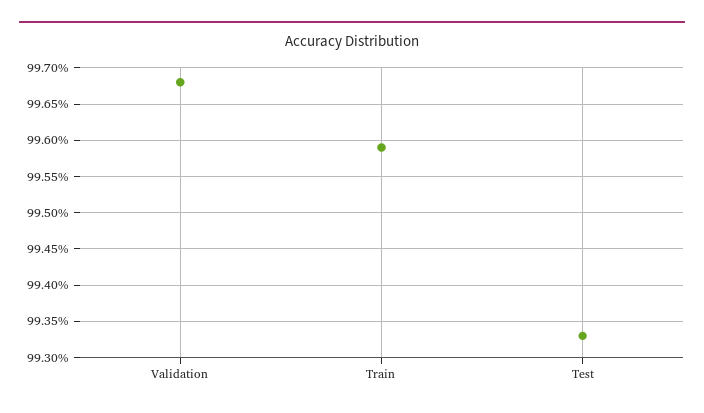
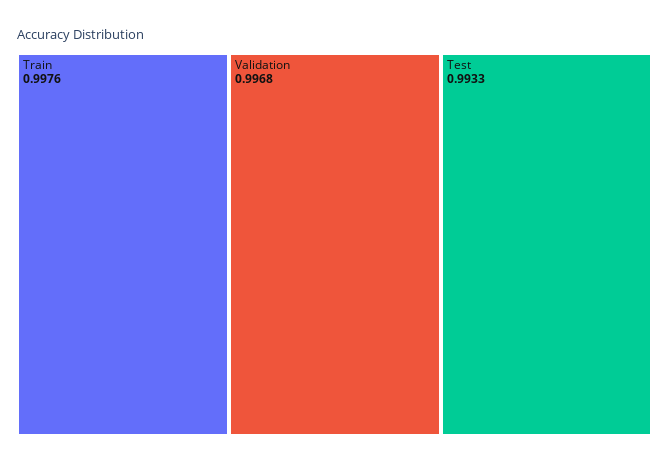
  {
    "Validation": 0.9968,
-   "Train": 0.9959,
+   "Train": 0.9976,
    "Test": 0.9933
  }

